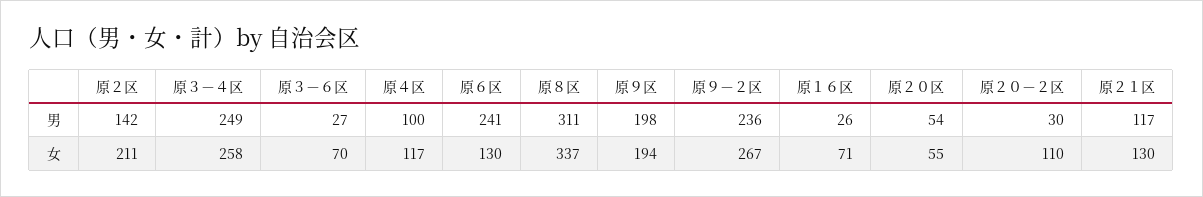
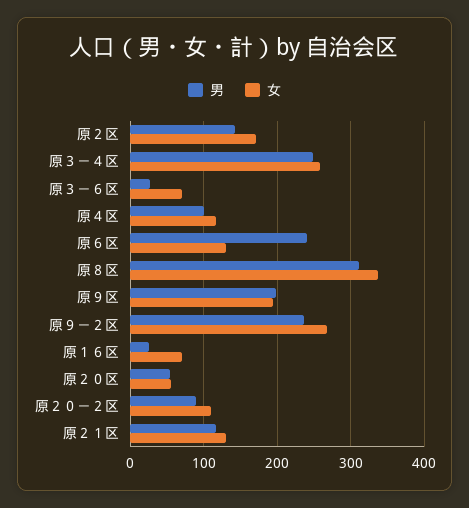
  {
    "男": {
      "原２区": 142,
      "原３－４区": 249,
      "原３－６区": 27,
      "原４区": 100,
      "原６区": 241,
      "原８区": 311,
      "原９区": 198,
      "原９－２区": 236,
      "原１６区": 26,
      "原２０区": 54,
-     "原２０－２区": 30,
+     "原２０－２区": 90,
      "原２１区": 117
    },
    "女": {
-     "原２区": 211,
+     "原２区": 170,
      "原３－４区": 258,
      "原３－６区": 70,
      "原４区": 117,
      "原６区": 130,
      "原８区": 337,
      "原９区": 194,
      "原９－２区": 267,
      "原１６区": 71,
      "原２０区": 55,
      "原２０－２区": 110,
      "原２１区": 130
    }
  }

